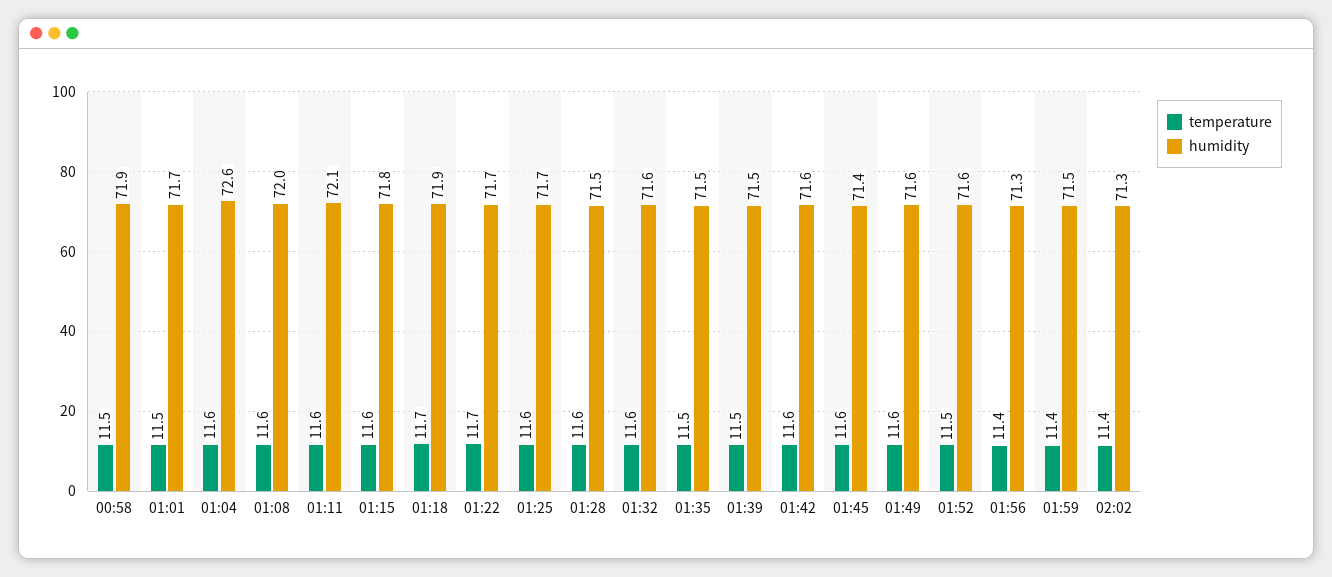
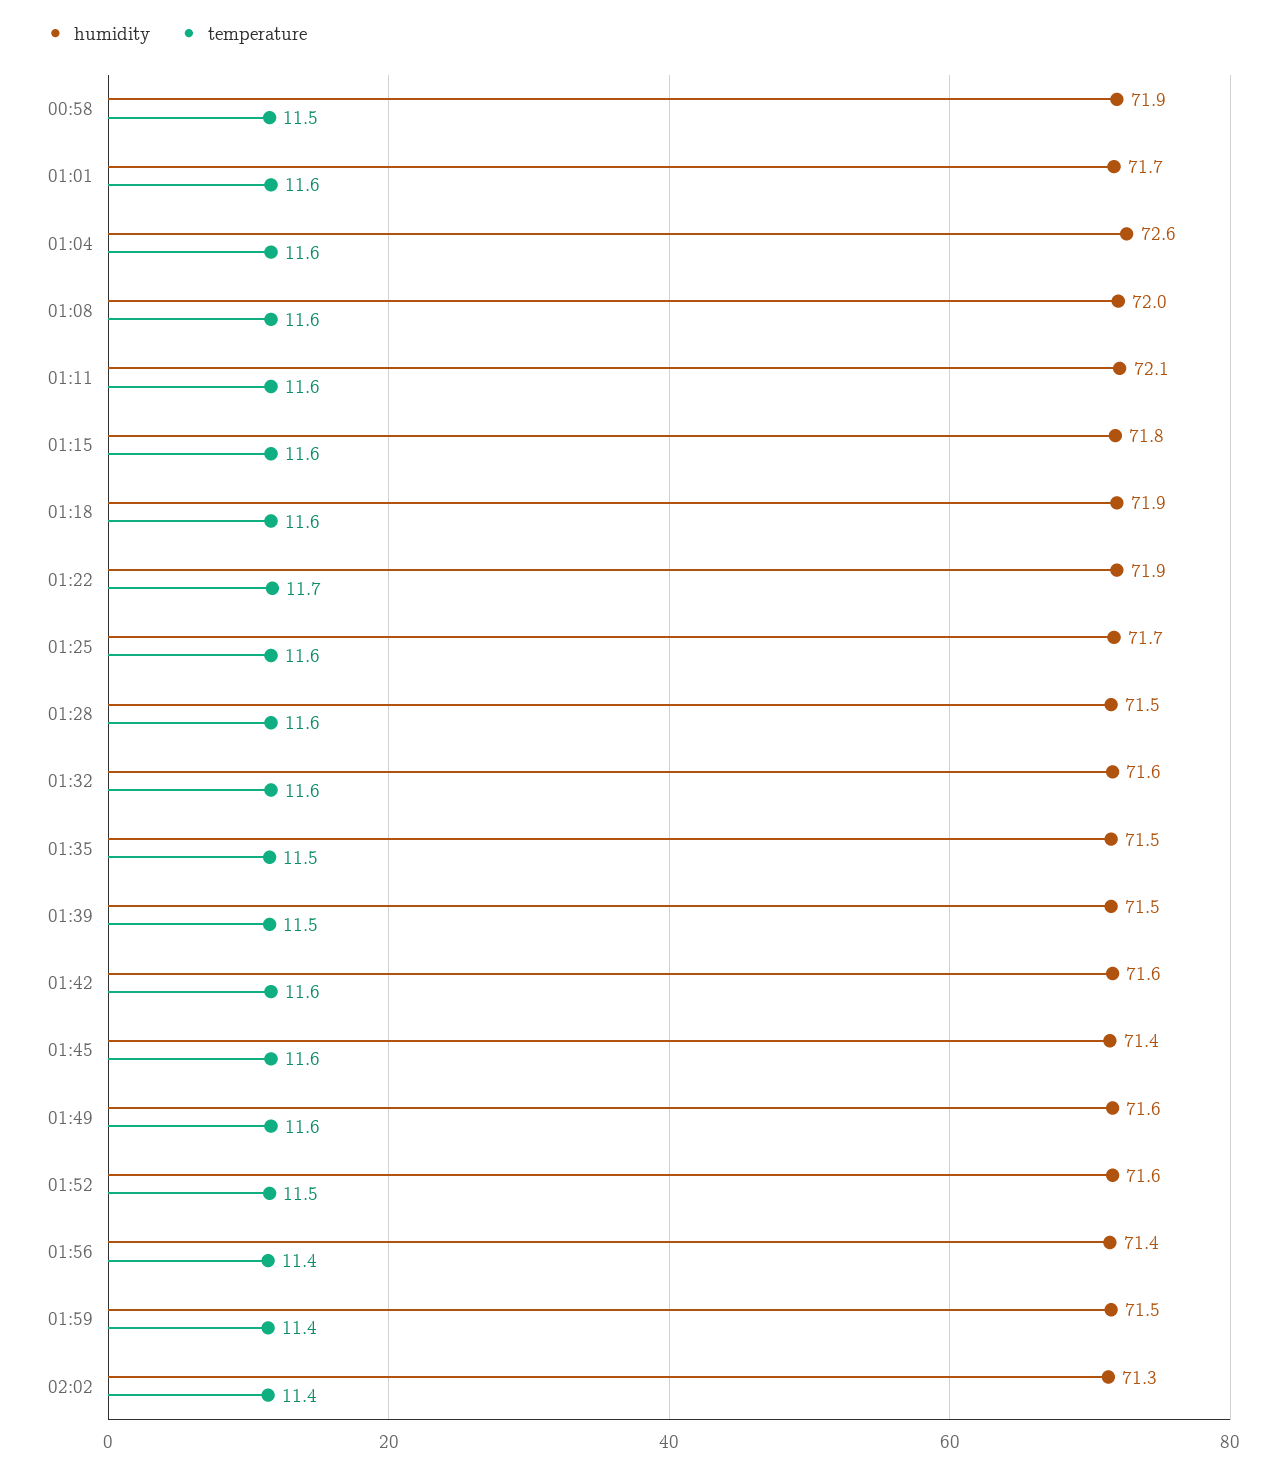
  {
    "temperature": {
      "00:58": 11.5,
-     "01:01": 11.5,
+     "01:01": 11.6,
      "01:04": 11.6,
      "01:08": 11.6,
      "01:11": 11.6,
      "01:15": 11.6,
-     "01:18": 11.7,
+     "01:18": 11.6,
      "01:22": 11.7,
      "01:25": 11.6,
      "01:28": 11.6,
      "01:32": 11.6,
      "01:35": 11.5,
      "01:39": 11.5,
      "01:42": 11.6,
      "01:45": 11.6,
      "01:49": 11.6,
      "01:52": 11.5,
      "01:56": 11.4,
      "01:59": 11.4,
      "02:02": 11.4
    },
    "humidity": {
      "00:58": 71.9,
      "01:01": 71.7,
      "01:04": 72.6,
      "01:08": 72,
      "01:11": 72.1,
      "01:15": 71.8,
      "01:18": 71.9,
-     "01:22": 71.7,
+     "01:22": 71.9,
      "01:25": 71.7,
      "01:28": 71.5,
      "01:32": 71.6,
      "01:35": 71.5,
      "01:39": 71.5,
      "01:42": 71.6,
      "01:45": 71.4,
      "01:49": 71.6,
      "01:52": 71.6,
-     "01:56": 71.3,
+     "01:56": 71.4,
      "01:59": 71.5,
      "02:02": 71.3
    }
  }

